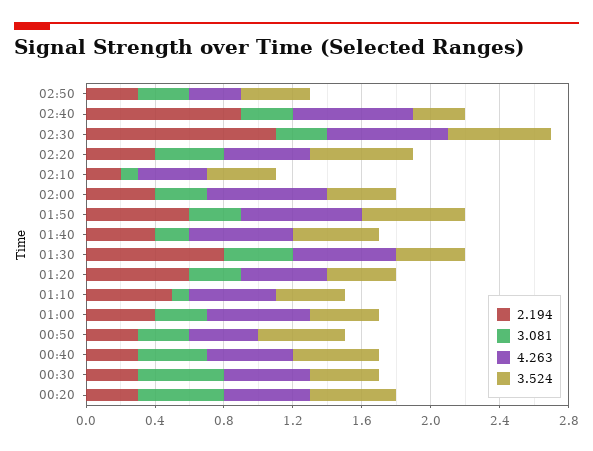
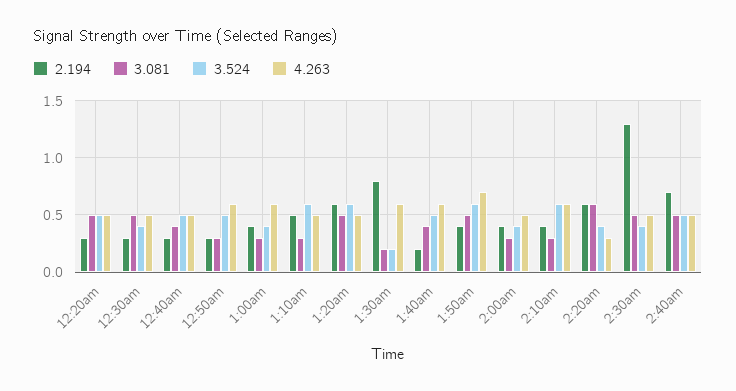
  {
    "2.194": {
-     "02:50": 0.3,
-     "02:40": 0.9,
+     "02:40": 0.7,
-     "02:30": 1.1,
+     "02:30": 1.3,
-     "02:20": 0.4,
+     "02:20": 0.6,
-     "02:10": 0.2,
+     "02:10": 0.4,
      "02:00": 0.4,
-     "01:50": 0.6,
+     "01:50": 0.4,
-     "01:40": 0.4,
+     "01:40": 0.2,
      "01:30": 0.8,
      "01:20": 0.6,
      "01:10": 0.5,
      "01:00": 0.4,
      "00:50": 0.3,
      "00:40": 0.3,
      "00:30": 0.3,
      "00:20": 0.3
    },
    "3.081": {
-     "02:50": 0.3,
-     "02:40": 0.3,
+     "02:40": 0.5,
-     "02:30": 0.3,
+     "02:30": 0.5,
-     "02:20": 0.4,
+     "02:20": 0.6,
-     "02:10": 0.1,
+     "02:10": 0.3,
      "02:00": 0.3,
-     "01:50": 0.3,
+     "01:50": 0.5,
-     "01:40": 0.2,
+     "01:40": 0.4,
-     "01:30": 0.4,
+     "01:30": 0.2,
-     "01:20": 0.3,
+     "01:20": 0.5,
-     "01:10": 0.1,
+     "01:10": 0.3,
      "01:00": 0.3,
      "00:50": 0.3,
      "00:40": 0.4,
      "00:30": 0.5,
      "00:20": 0.5
    },
    "4.263": {
-     "02:50": 0.3,
-     "02:40": 0.7,
+     "02:40": 0.5,
-     "02:30": 0.7,
+     "02:30": 0.5,
-     "02:20": 0.5,
+     "02:20": 0.3,
-     "02:10": 0.4,
+     "02:10": 0.6,
-     "02:00": 0.7,
+     "02:00": 0.5,
      "01:50": 0.7,
      "01:40": 0.6,
      "01:30": 0.6,
      "01:20": 0.5,
      "01:10": 0.5,
      "01:00": 0.6,
-     "00:50": 0.4,
+     "00:50": 0.6,
      "00:40": 0.5,
      "00:30": 0.5,
      "00:20": 0.5
    },
    "3.524": {
-     "02:50": 0.4,
-     "02:40": 0.3,
+     "02:40": 0.5,
-     "02:30": 0.6,
+     "02:30": 0.4,
-     "02:20": 0.6,
+     "02:20": 0.4,
-     "02:10": 0.4,
+     "02:10": 0.6,
      "02:00": 0.4,
      "01:50": 0.6,
      "01:40": 0.5,
-     "01:30": 0.4,
+     "01:30": 0.2,
-     "01:20": 0.4,
+     "01:20": 0.6,
-     "01:10": 0.4,
+     "01:10": 0.6,
      "01:00": 0.4,
      "00:50": 0.5,
      "00:40": 0.5,
      "00:30": 0.4,
      "00:20": 0.5
    }
  }

